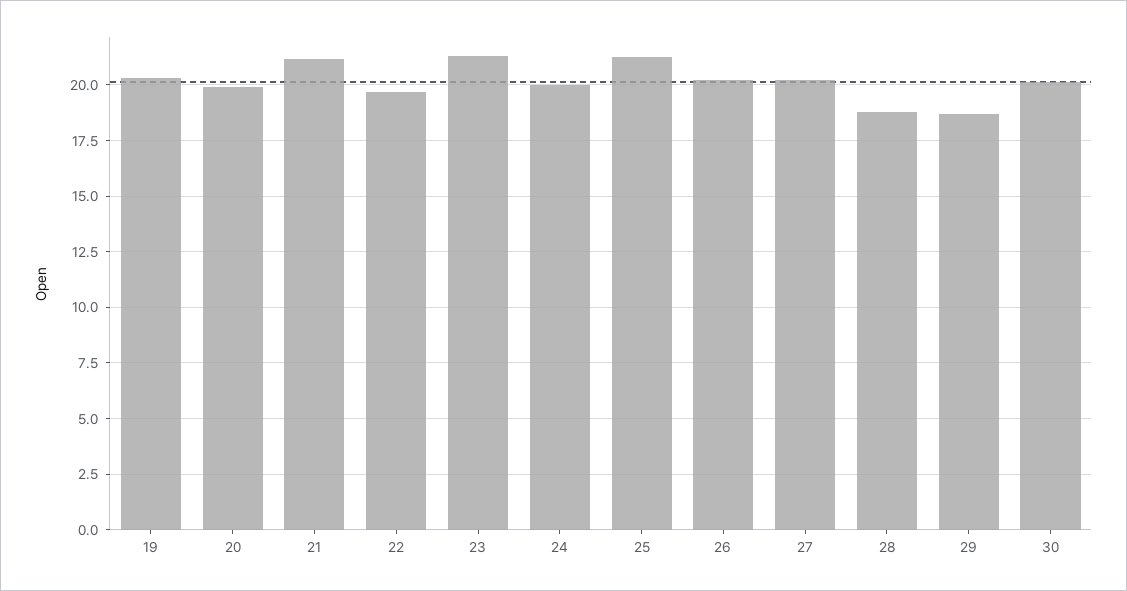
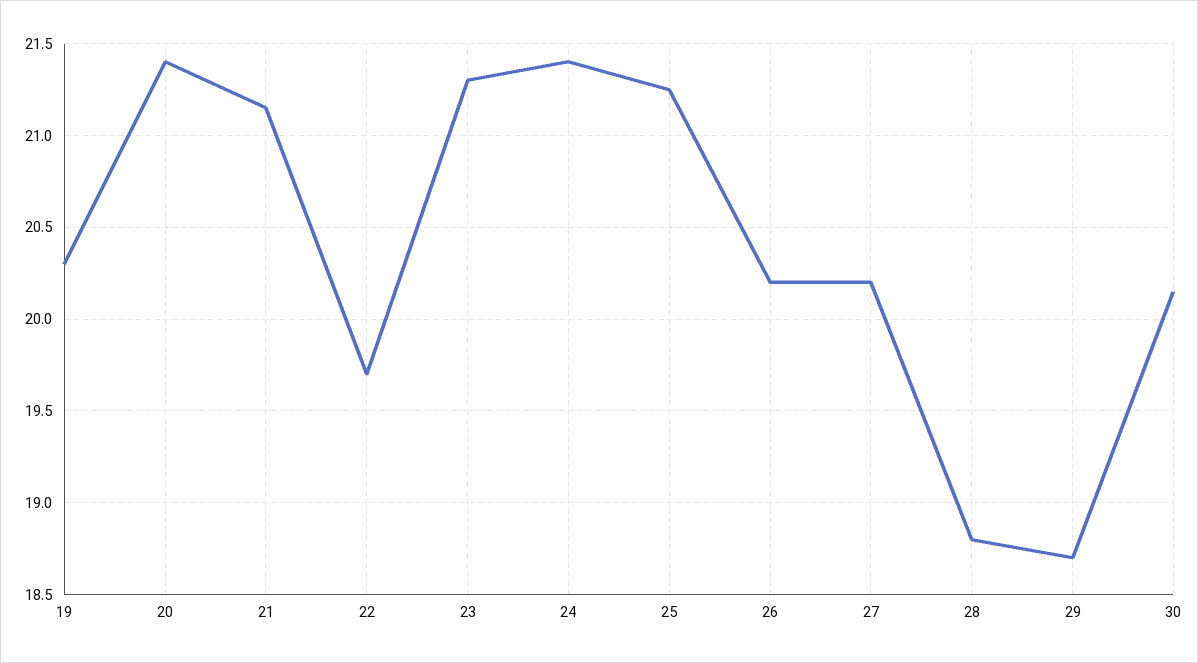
  {
    "19": 20.3,
-   "20": 20,
+   "20": 21.4,
    "21": 21.15,
    "22": 19.7,
    "23": 21.3,
-   "24": 20,
+   "24": 21.4,
    "25": 21.25,
    "26": 20.2,
    "27": 20.2,
    "28": 18.8,
    "29": 18.7,
    "30": 20.15
  }

